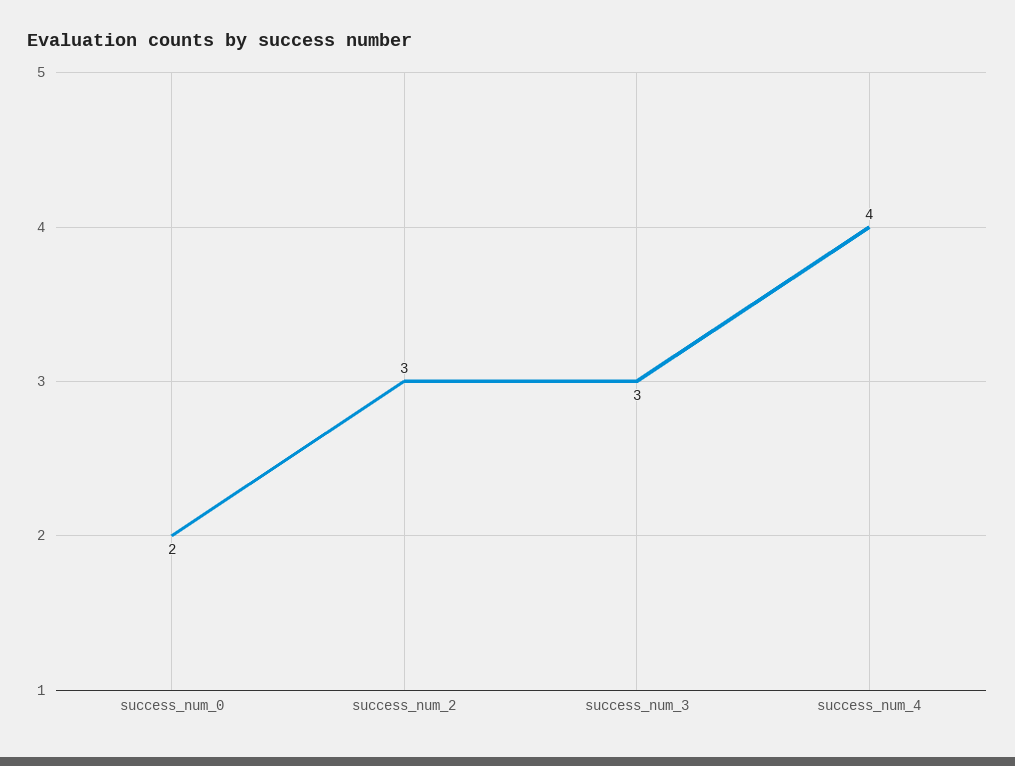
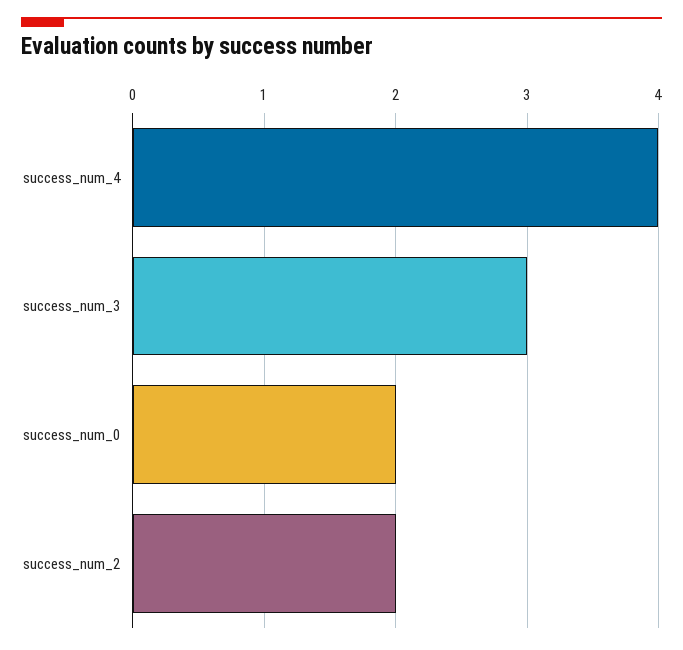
  {
    "success_num_0": 2,
-   "success_num_2": 3,
+   "success_num_2": 2,
    "success_num_3": 3,
    "success_num_4": 4
  }

